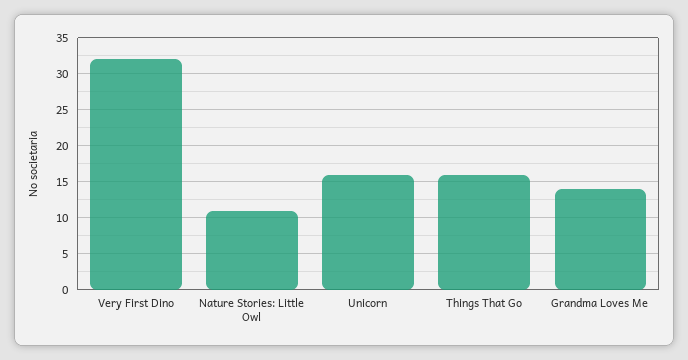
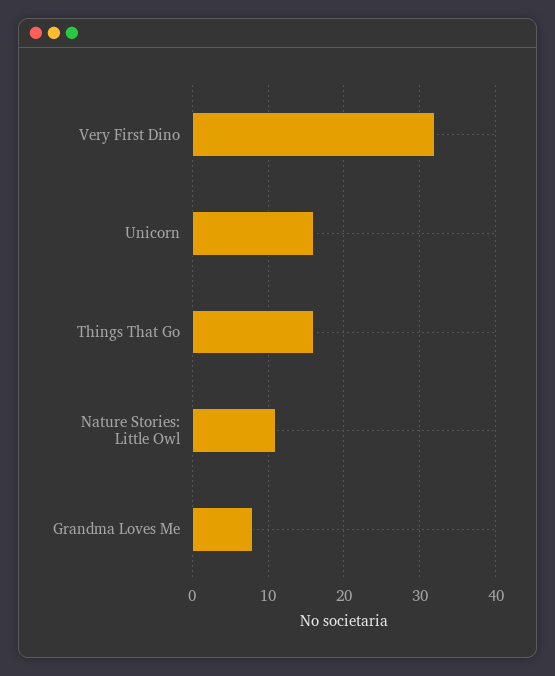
  {
    "Very First Dino": 32,
    "Nature Stories: Little Owl": 11,
    "Unicorn": 16,
    "Things That Go": 16,
-   "Grandma Loves Me": 14
+   "Grandma Loves Me": 8
  }

